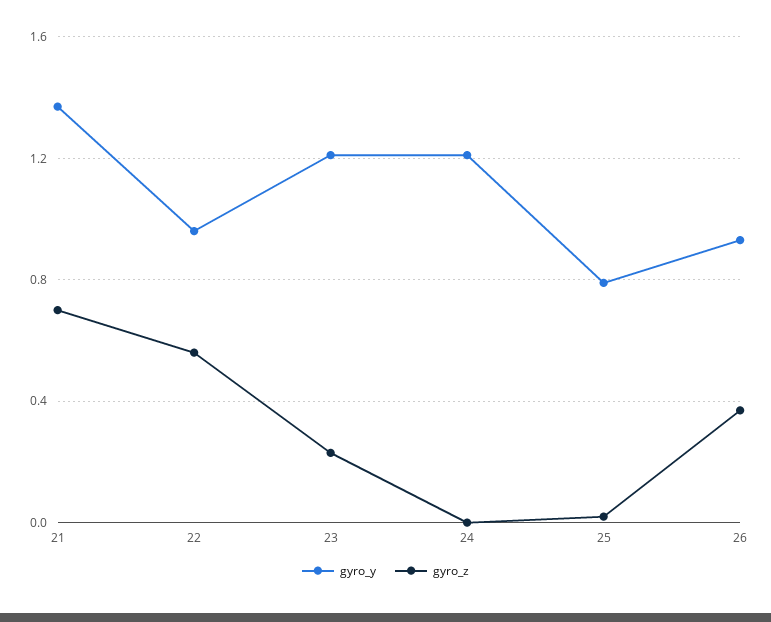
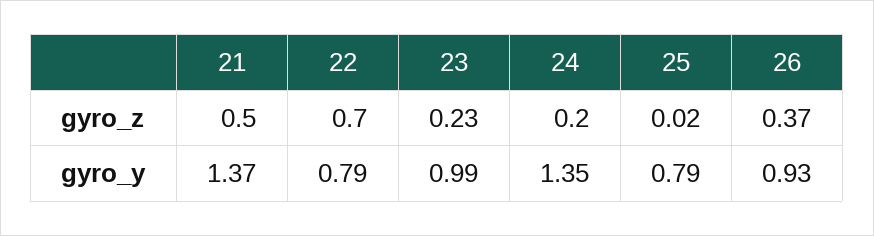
  {
    "gyro_y": {
      "21": 1.37,
-     "22": 0.95,
+     "22": 0.79,
-     "23": 1.2,
+     "23": 0.99,
-     "24": 1.2,
+     "24": 1.35,
      "25": 0.79,
      "26": 0.93
    },
    "gyro_z": {
-     "21": 0.7,
+     "21": 0.5,
-     "22": 0.55,
+     "22": 0.7,
      "23": 0.23,
-     "24": 0,
+     "24": 0.2,
      "25": 0.02,
      "26": 0.37
    }
  }

